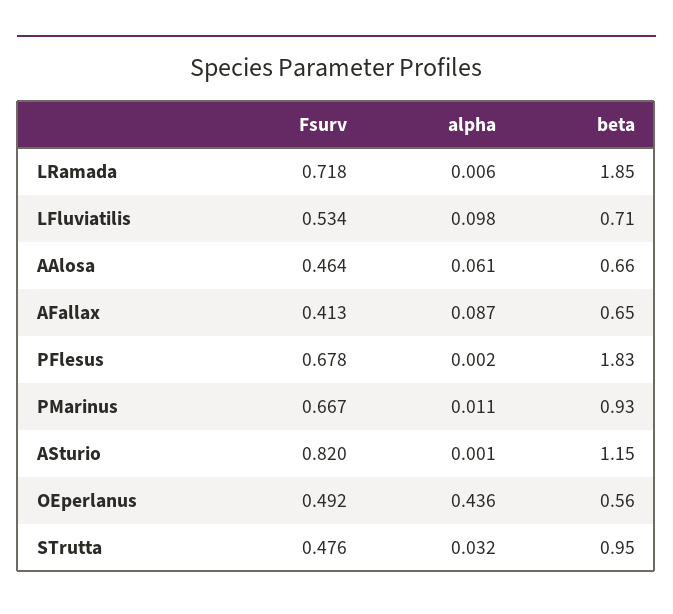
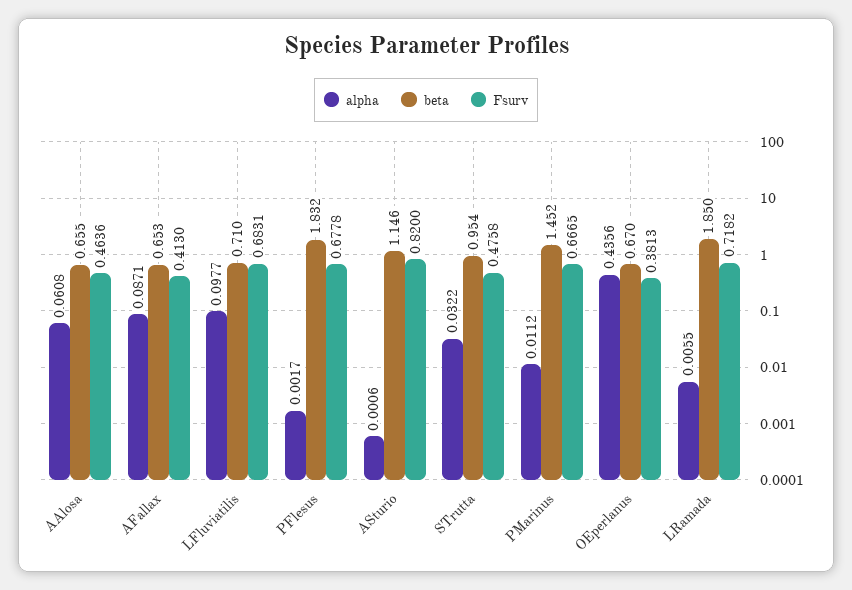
  {
    "Fsurv": {
      "LRamada": 0.7182,
-     "LFluviatilis": 0.534,
+     "LFluviatilis": 0.6831,
      "AAlosa": 0.4636,
      "AFallax": 0.413,
      "PFlesus": 0.6778,
      "PMarinus": 0.6665,
      "ASturio": 0.82,
-     "OEperlanus": 0.492,
+     "OEperlanus": 0.3813,
      "STrutta": 0.4758
    },
    "alpha": {
      "LRamada": 0.0055,
      "LFluviatilis": 0.0977,
      "AAlosa": 0.0608,
      "AFallax": 0.0871,
      "PFlesus": 0.0017,
      "PMarinus": 0.0112,
      "ASturio": 0.0006,
      "OEperlanus": 0.4356,
      "STrutta": 0.0322
    },
    "beta": {
      "LRamada": 1.85,
      "LFluviatilis": 0.71,
      "AAlosa": 0.655,
      "AFallax": 0.653,
      "PFlesus": 1.832,
-     "PMarinus": 0.93,
+     "PMarinus": 1.452,
      "ASturio": 1.146,
-     "OEperlanus": 0.56,
+     "OEperlanus": 0.67,
      "STrutta": 0.954
    }
  }

